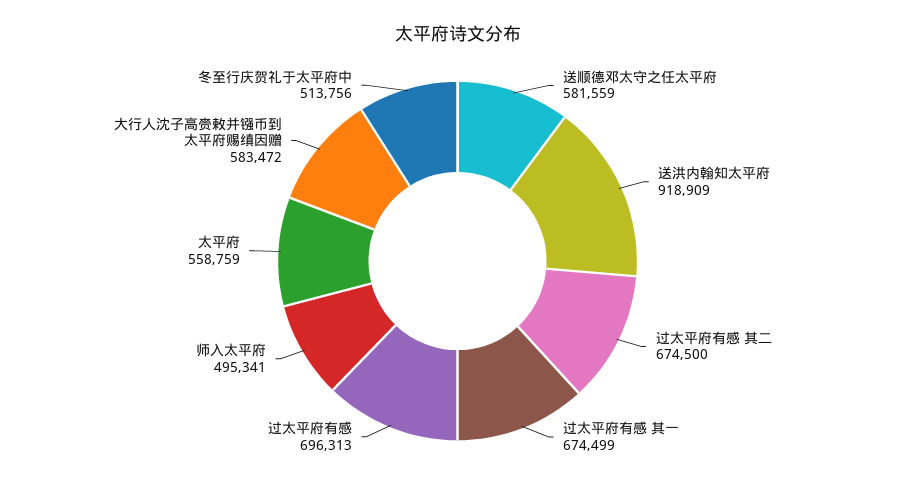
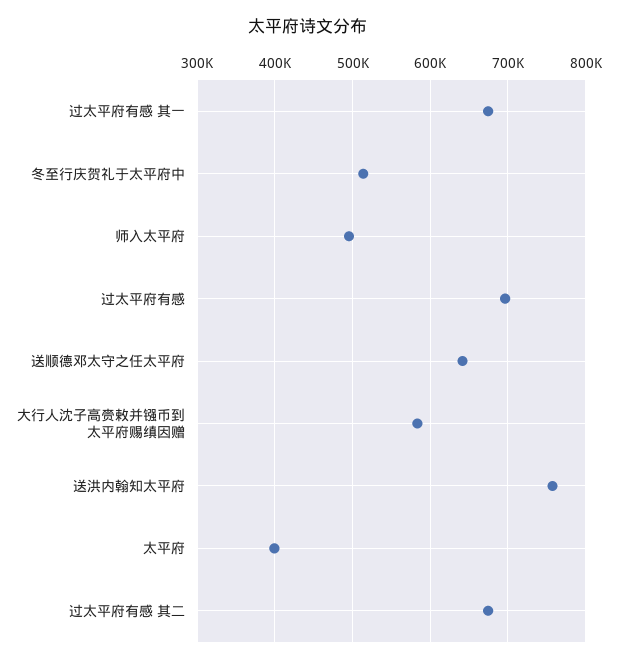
  {
-   "送顺德邓太守之任太平府": 581559,
+   "送顺德邓太守之任太平府": 640000,
-   "送洪内翰知太平府": 918909,
+   "送洪内翰知太平府": 760000,
    "过太平府有感 其二": 674500,
    "过太平府有感 其一": 674499,
    "过太平府有感": 696313,
    "师入太平府": 495341,
-   "太平府": 558759,
+   "太平府": 400000,
    "大行人沈子高赍敕并镪币到太平府赐缜因赠": 583472,
    "冬至行庆贺礼于太平府中": 513756
  }

